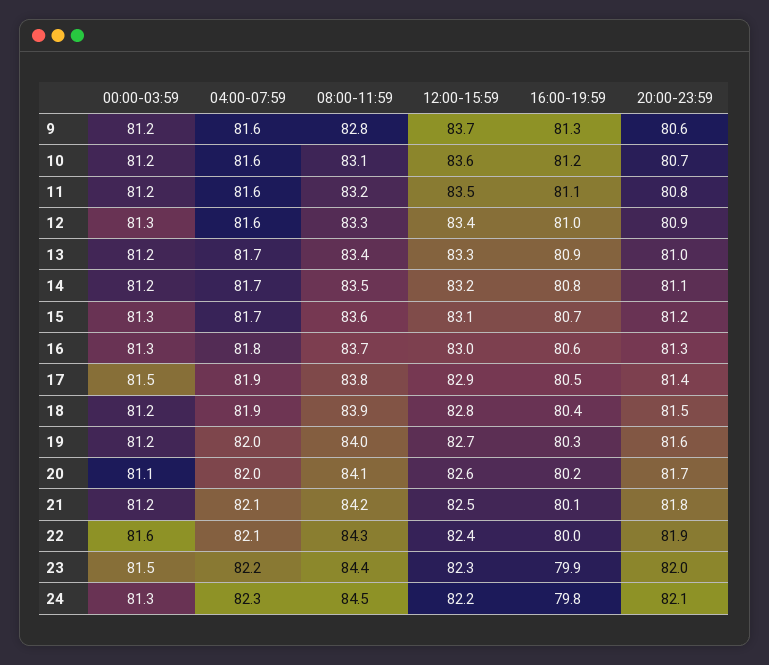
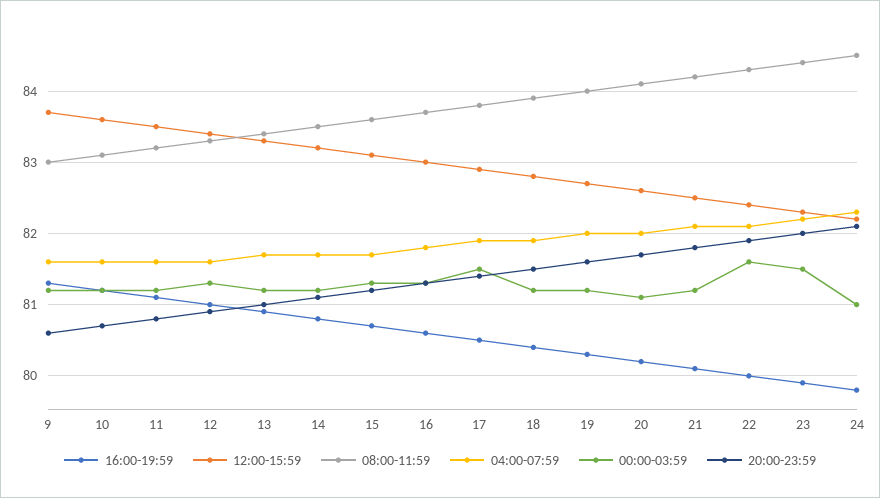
  {
    "00:00-03:59": {
      "9": 81.2,
      "10": 81.2,
      "11": 81.2,
      "12": 81.3,
      "13": 81.2,
      "14": 81.2,
      "15": 81.3,
      "16": 81.3,
      "17": 81.5,
      "18": 81.2,
      "19": 81.2,
      "20": 81.1,
      "21": 81.2,
      "22": 81.6,
      "23": 81.5,
-     "24": 81.3
+     "24": 81
    },
    "04:00-07:59": {
      "9": 81.6,
      "10": 81.6,
      "11": 81.6,
      "12": 81.6,
      "13": 81.7,
      "14": 81.7,
      "15": 81.7,
      "16": 81.8,
      "17": 81.9,
      "18": 81.9,
      "19": 82,
      "20": 82,
      "21": 82.1,
      "22": 82.1,
      "23": 82.2,
      "24": 82.3
    },
    "08:00-11:59": {
-     "9": 82.8,
+     "9": 83,
      "10": 83.1,
      "11": 83.2,
      "12": 83.3,
      "13": 83.4,
      "14": 83.5,
      "15": 83.6,
      "16": 83.7,
      "17": 83.8,
      "18": 83.9,
      "19": 84,
      "20": 84.1,
      "21": 84.2,
      "22": 84.3,
      "23": 84.4,
      "24": 84.5
    },
    "12:00-15:59": {
      "9": 83.7,
      "10": 83.6,
      "11": 83.5,
      "12": 83.4,
      "13": 83.3,
      "14": 83.2,
      "15": 83.1,
      "16": 83,
      "17": 82.9,
      "18": 82.8,
      "19": 82.7,
      "20": 82.6,
      "21": 82.5,
      "22": 82.4,
      "23": 82.3,
      "24": 82.2
    },
    "16:00-19:59": {
      "9": 81.3,
      "10": 81.2,
      "11": 81.1,
      "12": 81,
      "13": 80.9,
      "14": 80.8,
      "15": 80.7,
      "16": 80.6,
      "17": 80.5,
      "18": 80.4,
      "19": 80.3,
      "20": 80.2,
      "21": 80.1,
      "22": 80,
      "23": 79.9,
      "24": 79.8
    },
    "20:00-23:59": {
      "9": 80.6,
      "10": 80.7,
      "11": 80.8,
      "12": 80.9,
      "13": 81,
      "14": 81.1,
      "15": 81.2,
      "16": 81.3,
      "17": 81.4,
      "18": 81.5,
      "19": 81.6,
      "20": 81.7,
      "21": 81.8,
      "22": 81.9,
      "23": 82,
      "24": 82.1
    }
  }

